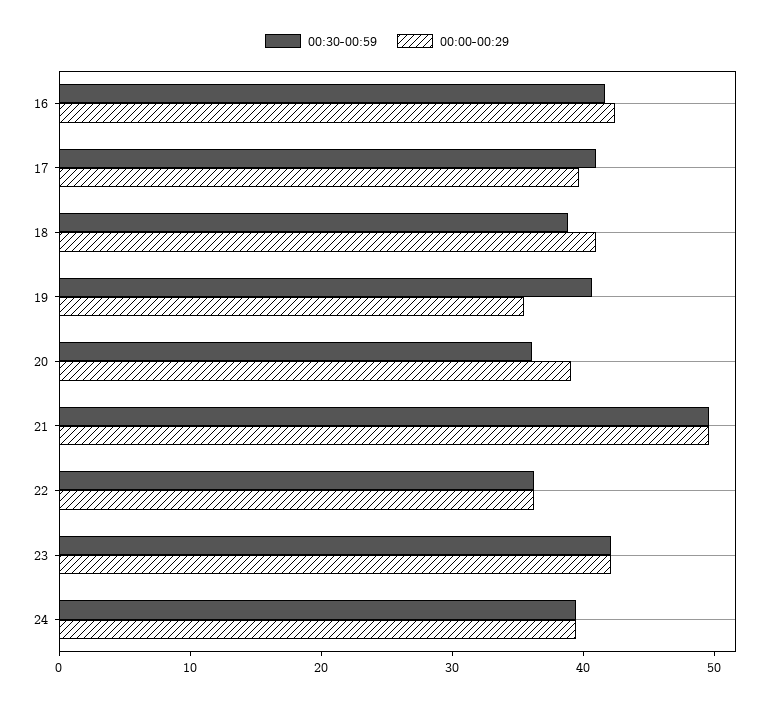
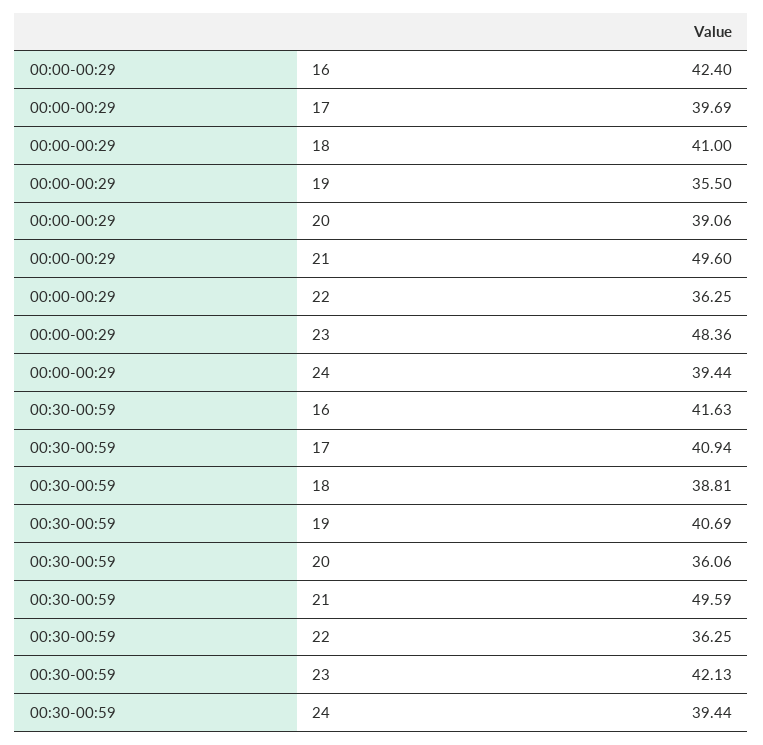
  {
    "00:30-00:59": {
      "16": 41.63,
      "17": 40.94,
      "18": 38.81,
      "19": 40.69,
      "20": 36.06,
      "21": 49.59,
      "22": 36.25,
      "23": 42.13,
      "24": 39.44
    },
    "00:00-00:29": {
      "16": 42.4,
      "17": 39.69,
      "18": 41,
      "19": 35.5,
      "20": 39.06,
      "21": 49.6,
      "22": 36.25,
-     "23": 42,
+     "23": 48.36,
      "24": 39.44
    }
  }

